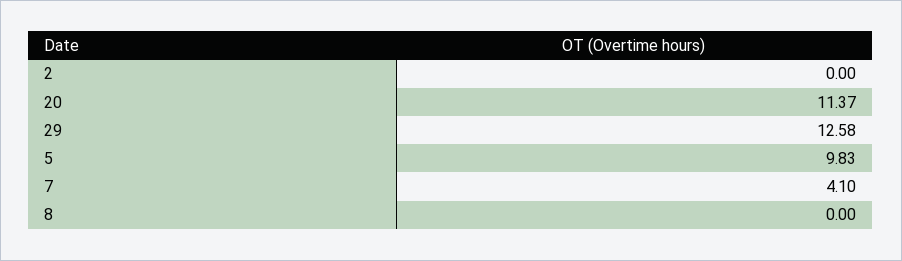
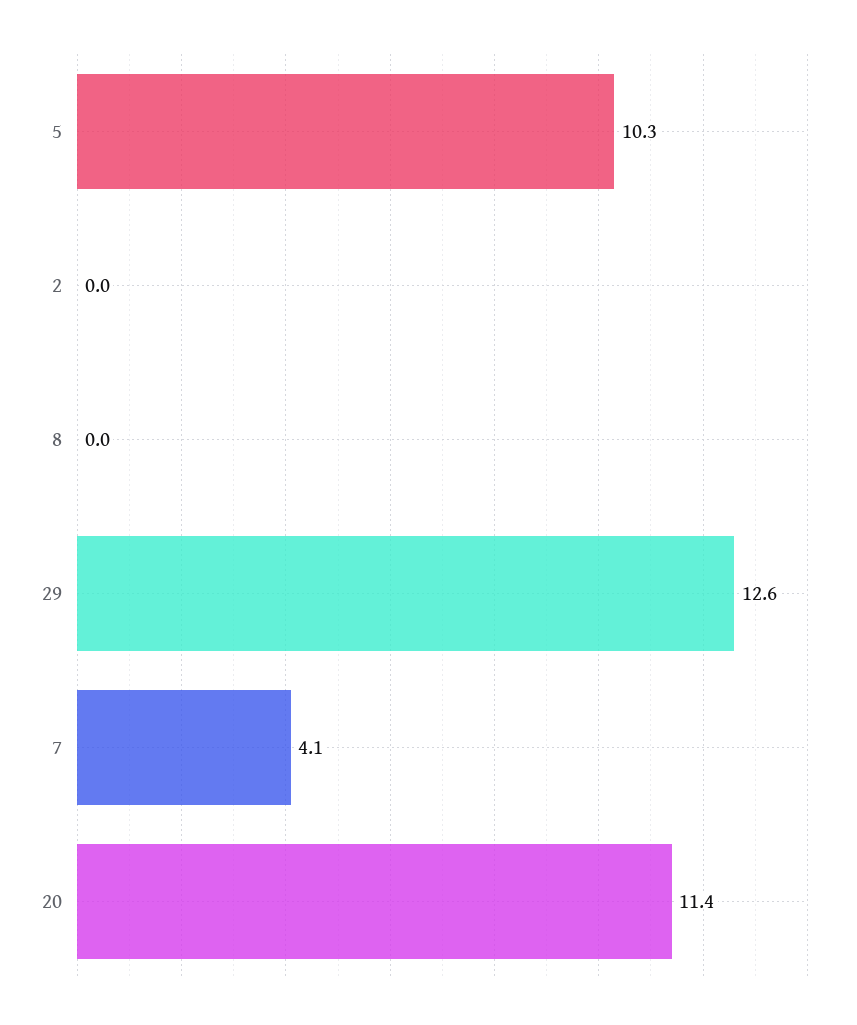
  {
    "2": 0,
    "20": 11.37,
    "29": 12.58,
-   "5": 9.83,
+   "5": 10.3,
    "7": 4.1,
    "8": 0
  }

